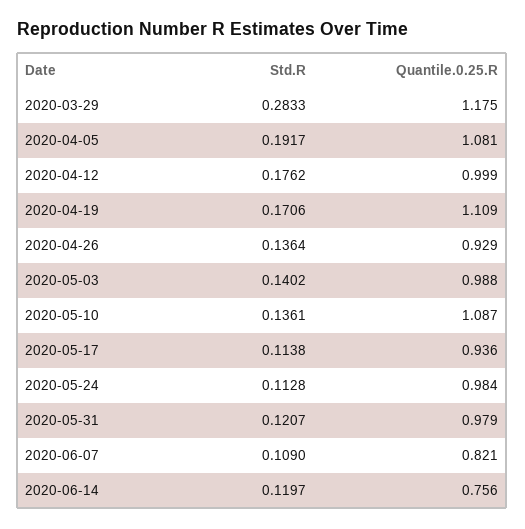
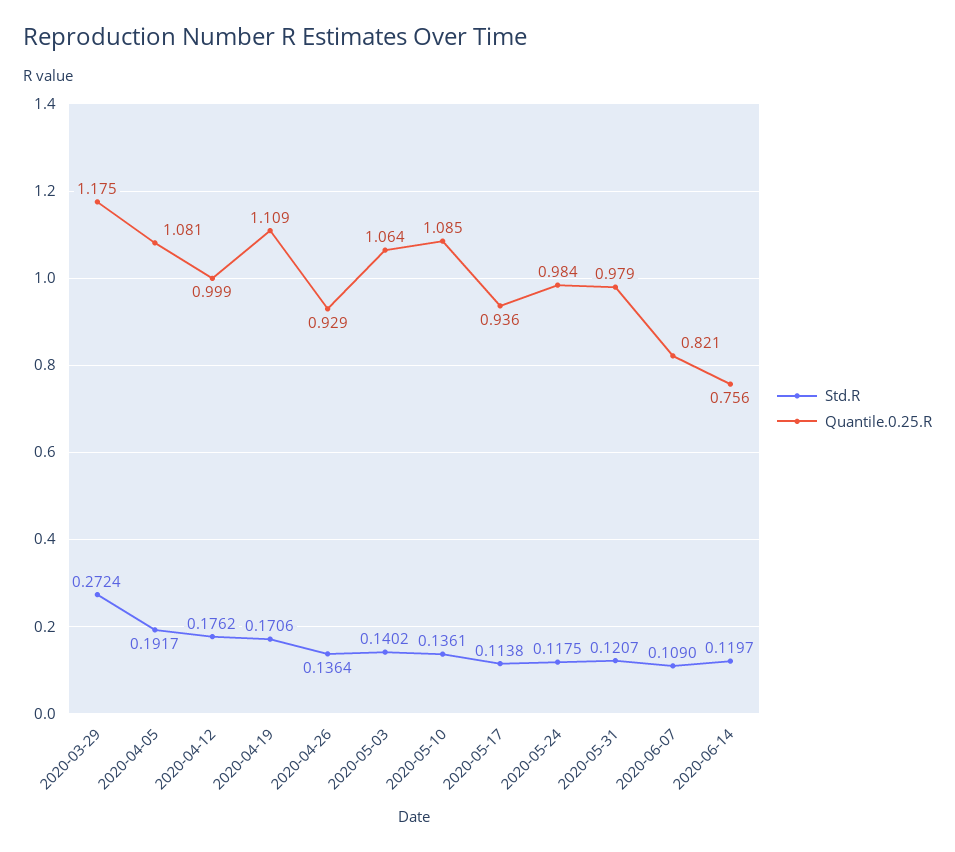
  {
    "Std.R": {
-     "2020-03-29": 0.2833,
+     "2020-03-29": 0.2724,
      "2020-04-05": 0.1917,
      "2020-04-12": 0.1762,
      "2020-04-19": 0.1706,
      "2020-04-26": 0.1364,
      "2020-05-03": 0.1402,
      "2020-05-10": 0.1361,
      "2020-05-17": 0.1138,
-     "2020-05-24": 0.1128,
+     "2020-05-24": 0.1175,
      "2020-05-31": 0.1207,
      "2020-06-07": 0.109,
      "2020-06-14": 0.1197
    },
    "Quantile.0.25.R": {
      "2020-03-29": 1.175,
      "2020-04-05": 1.081,
      "2020-04-12": 0.999,
      "2020-04-19": 1.109,
      "2020-04-26": 0.929,
-     "2020-05-03": 0.988,
+     "2020-05-03": 1.064,
-     "2020-05-10": 1.087,
+     "2020-05-10": 1.085,
      "2020-05-17": 0.936,
      "2020-05-24": 0.984,
      "2020-05-31": 0.979,
      "2020-06-07": 0.821,
      "2020-06-14": 0.756
    }
  }

